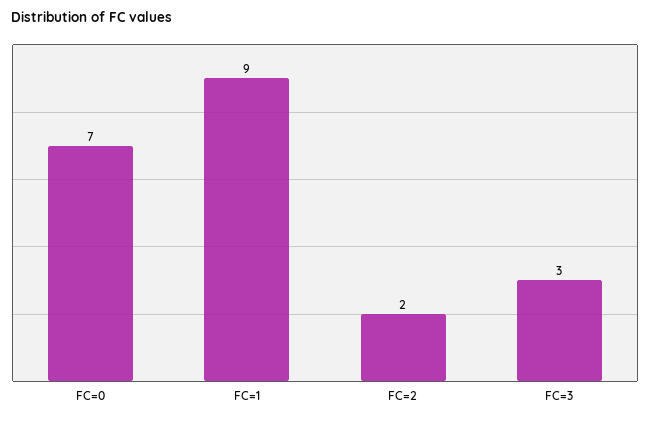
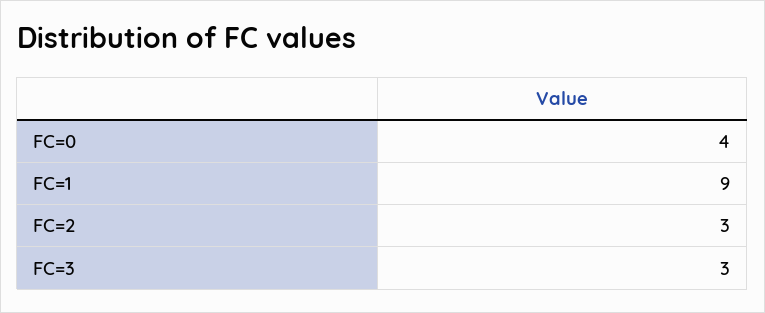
  {
-   "FC=0": 7,
+   "FC=0": 4,
    "FC=1": 9,
-   "FC=2": 2,
+   "FC=2": 3,
    "FC=3": 3
  }

